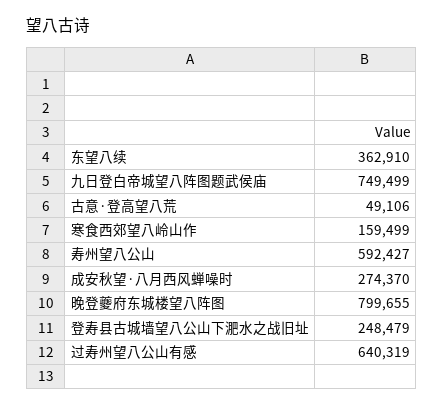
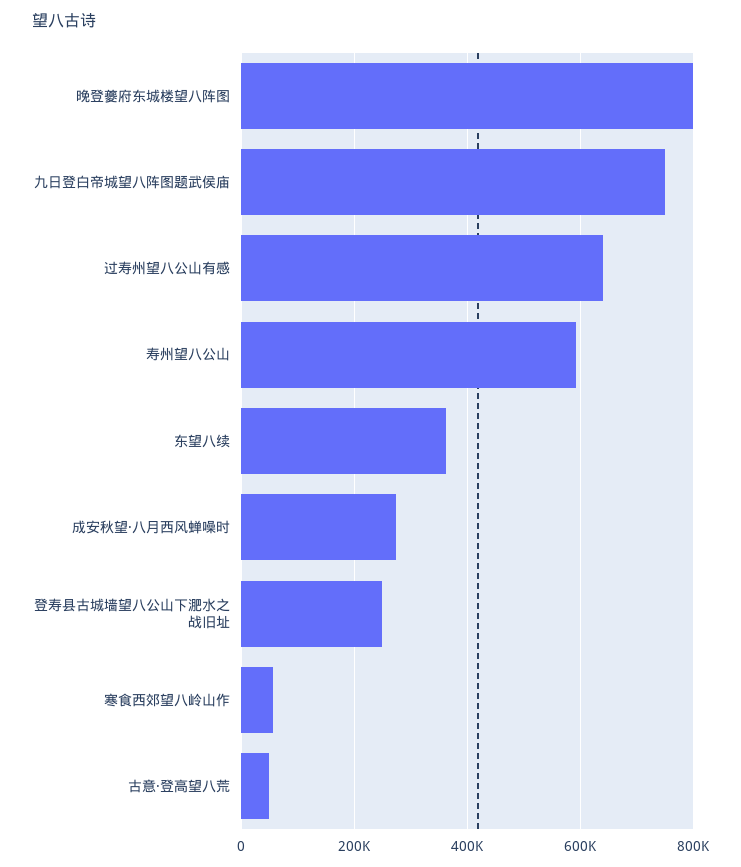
  {
    "东望八续": 362910,
    "九日登白帝城望八阵图题武侯庙": 749499,
    "古意·登高望八荒": 49106,
-   "寒食西郊望八岭山作": 159499,
+   "寒食西郊望八岭山作": 60000,
    "寿州望八公山": 592427,
    "成安秋望·八月西风蝉噪时": 274370,
    "晚登夔府东城楼望八阵图": 799655,
    "登寿县古城墙望八公山下淝水之战旧址": 248479,
    "过寿州望八公山有感": 640319
  }

